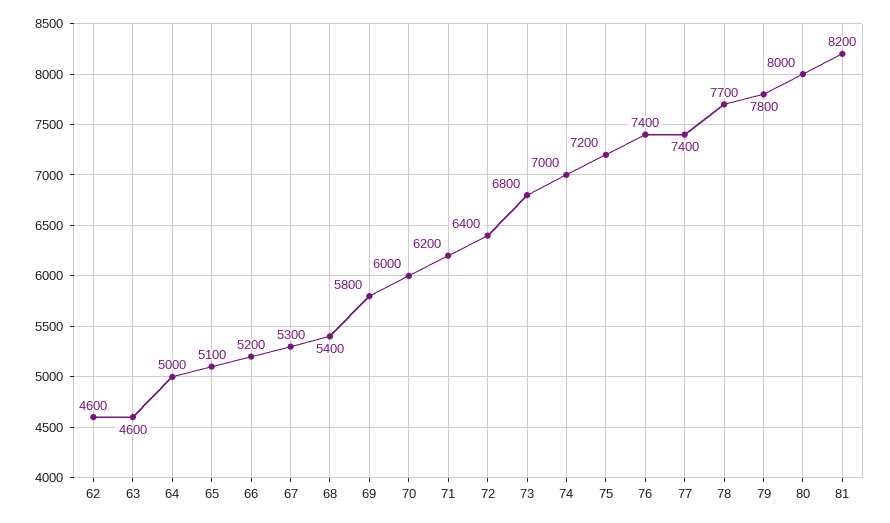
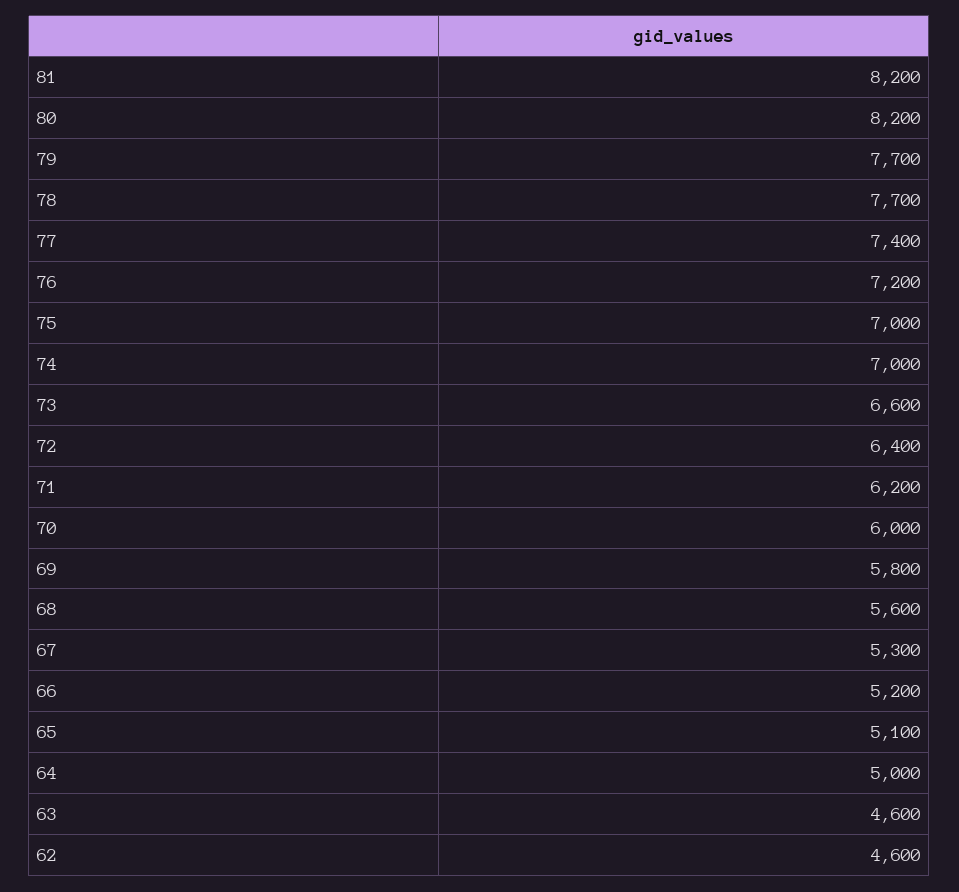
  {
    "62": 4600,
    "63": 4600,
    "64": 5000,
    "65": 5100,
    "66": 5200,
    "67": 5300,
-   "68": 5400,
+   "68": 5600,
    "69": 5800,
    "70": 6000,
    "71": 6200,
    "72": 6400,
-   "73": 6800,
+   "73": 6600,
    "74": 7000,
-   "75": 7200,
+   "75": 7000,
-   "76": 7400,
+   "76": 7200,
    "77": 7400,
    "78": 7700,
-   "79": 7800,
+   "79": 7700,
-   "80": 8000,
+   "80": 8200,
    "81": 8200
  }

